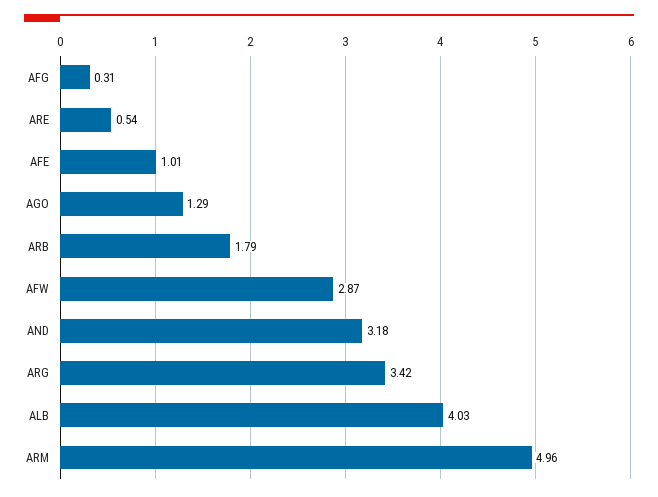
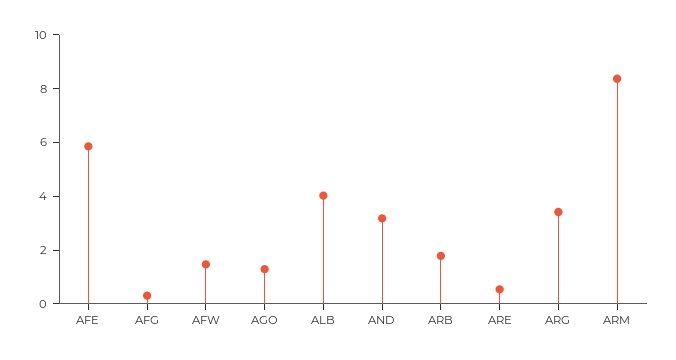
  {
    "AFG": 0.31,
    "ARE": 0.54,
-   "AFE": 1.01,
+   "AFE": 6,
    "AGO": 1.29,
    "ARB": 1.79,
-   "AFW": 2.87,
+   "AFW": 1.5,
    "AND": 3.18,
    "ARG": 3.42,
    "ALB": 4.03,
-   "ARM": 4.96
+   "ARM": 8.5
  }

